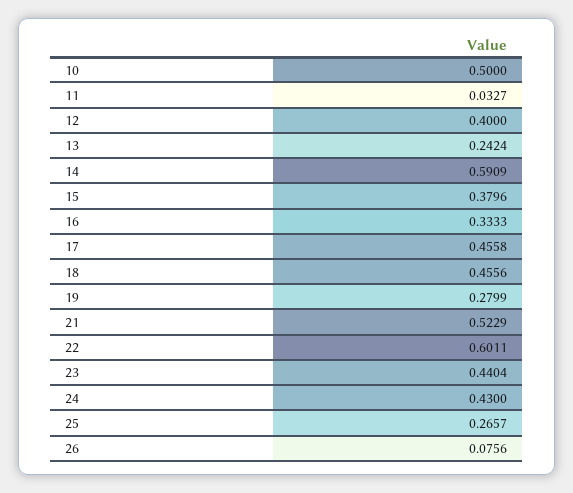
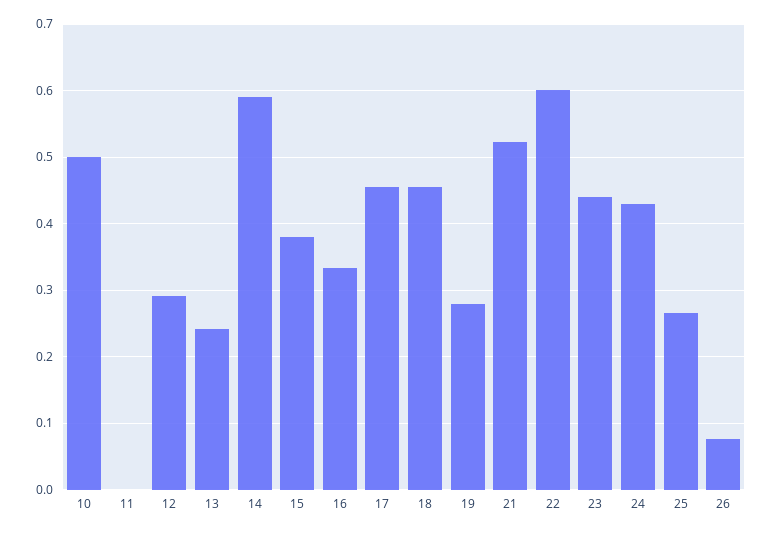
  {
    "10": 0.5,
-   "11": 0.0327,
+   "11": 0,
-   "12": 0.4,
+   "12": 0.29,
    "13": 0.2424,
    "14": 0.5909,
    "15": 0.3796,
    "16": 0.3333,
    "17": 0.4558,
    "18": 0.4556,
    "19": 0.2799,
    "21": 0.5229,
    "22": 0.6011,
    "23": 0.4404,
    "24": 0.43,
    "25": 0.2657,
    "26": 0.0756
  }

